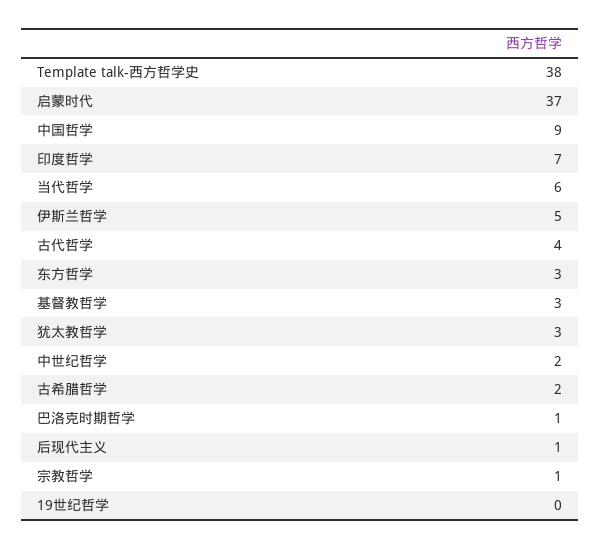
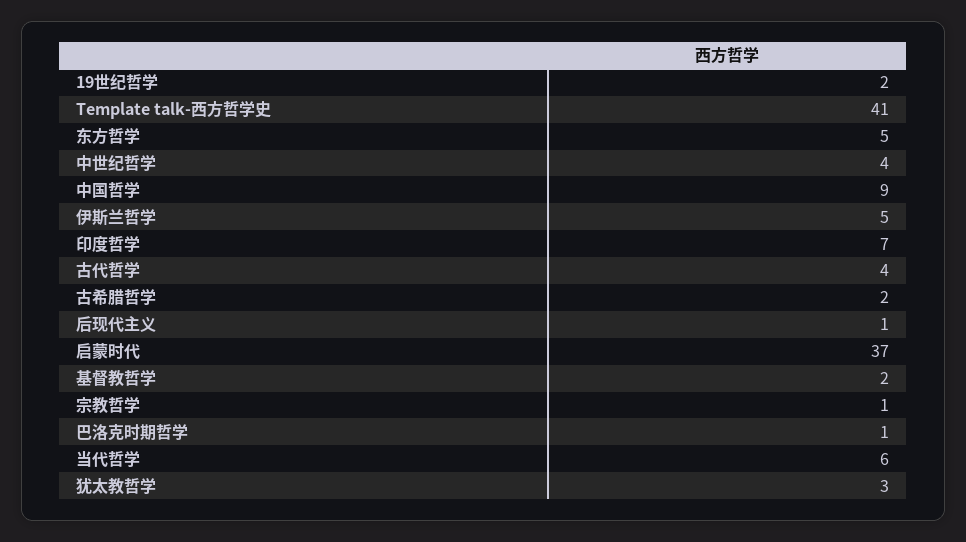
  {
-   "Template talk-西方哲学史": 38,
+   "Template talk-西方哲学史": 41,
    "启蒙时代": 37,
    "中国哲学": 9,
    "印度哲学": 7,
    "当代哲学": 6,
    "伊斯兰哲学": 5,
    "古代哲学": 4,
-   "东方哲学": 3,
+   "东方哲学": 5,
-   "基督教哲学": 3,
+   "基督教哲学": 2,
    "犹太教哲学": 3,
-   "中世纪哲学": 2,
+   "中世纪哲学": 4,
    "古希腊哲学": 2,
    "巴洛克时期哲学": 1,
    "后现代主义": 1,
    "宗教哲学": 1,
-   "19世纪哲学": 0
+   "19世纪哲学": 2
  }

